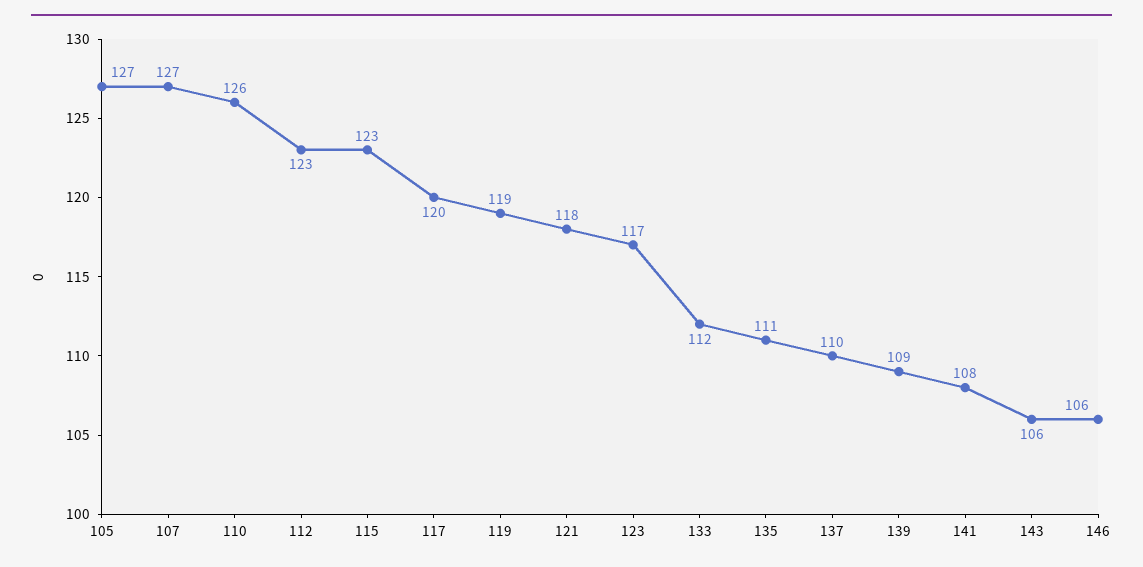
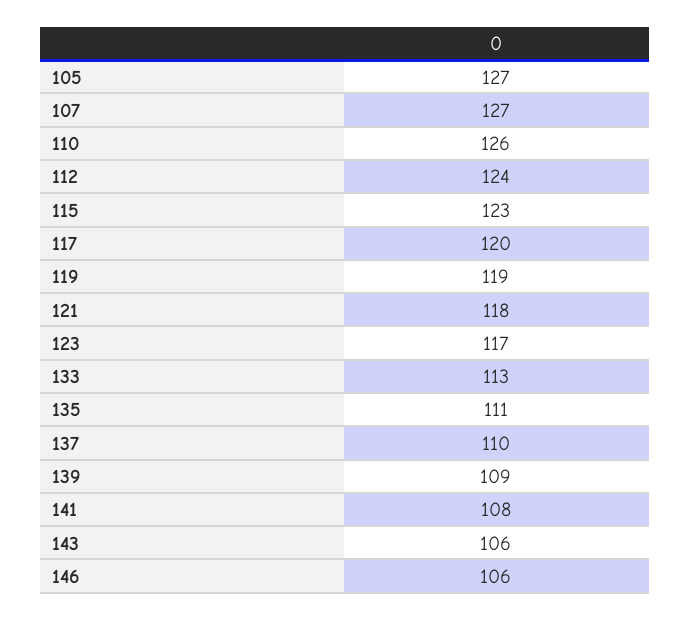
  {
    "105": 127,
    "107": 127,
    "110": 126,
-   "112": 123,
+   "112": 124,
    "115": 123,
    "117": 120,
    "119": 119,
    "121": 118,
    "123": 117,
-   "133": 112,
+   "133": 113,
    "135": 111,
    "137": 110,
    "139": 109,
    "141": 108,
    "143": 106,
    "146": 106
  }

